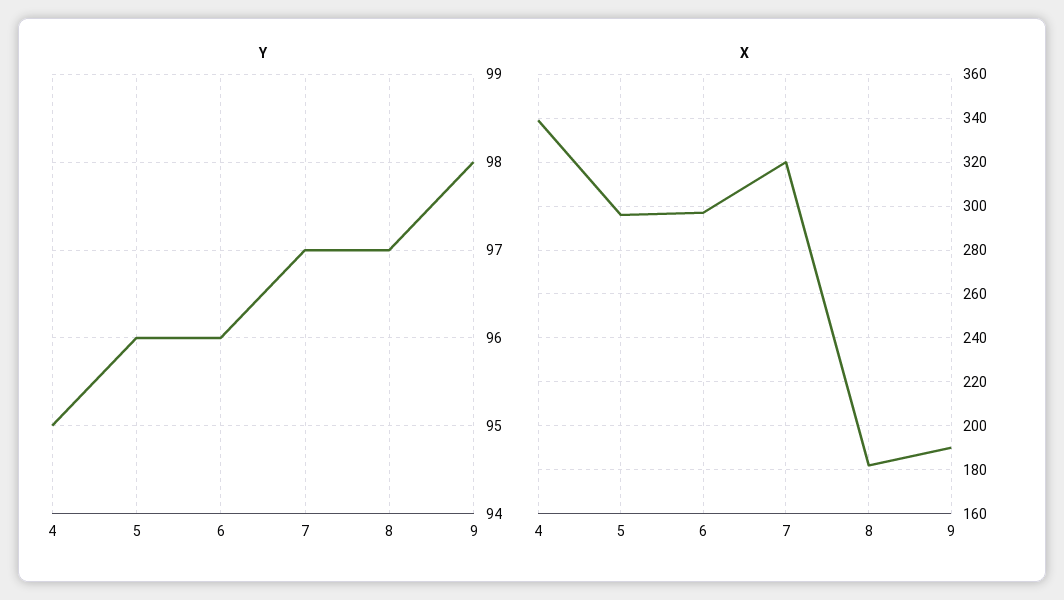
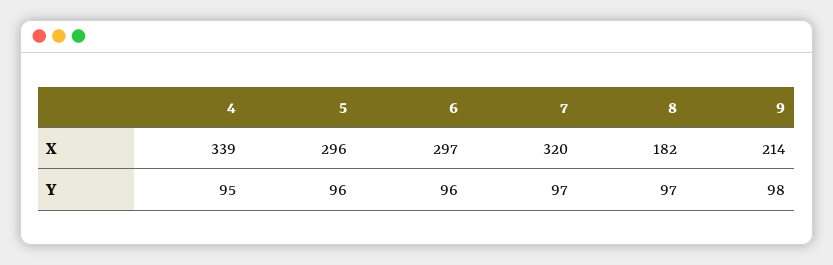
  {
    "Y": {
      "4": 95,
      "5": 96,
      "6": 96,
      "7": 97,
      "8": 97,
      "9": 98
    },
    "X": {
      "4": 339,
      "5": 296,
      "6": 297,
      "7": 320,
      "8": 182,
-     "9": 190
+     "9": 214
    }
  }

